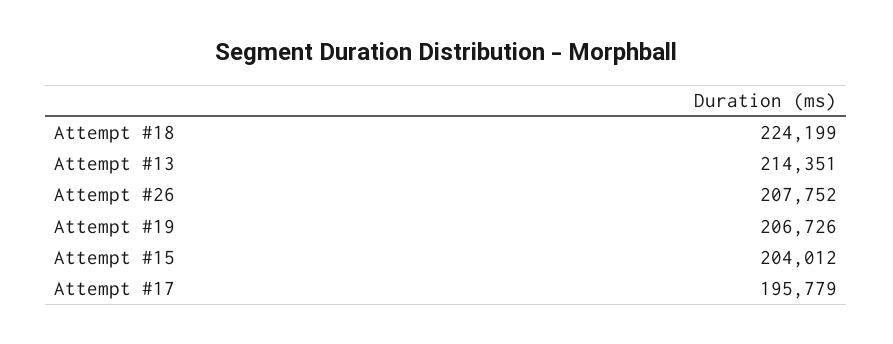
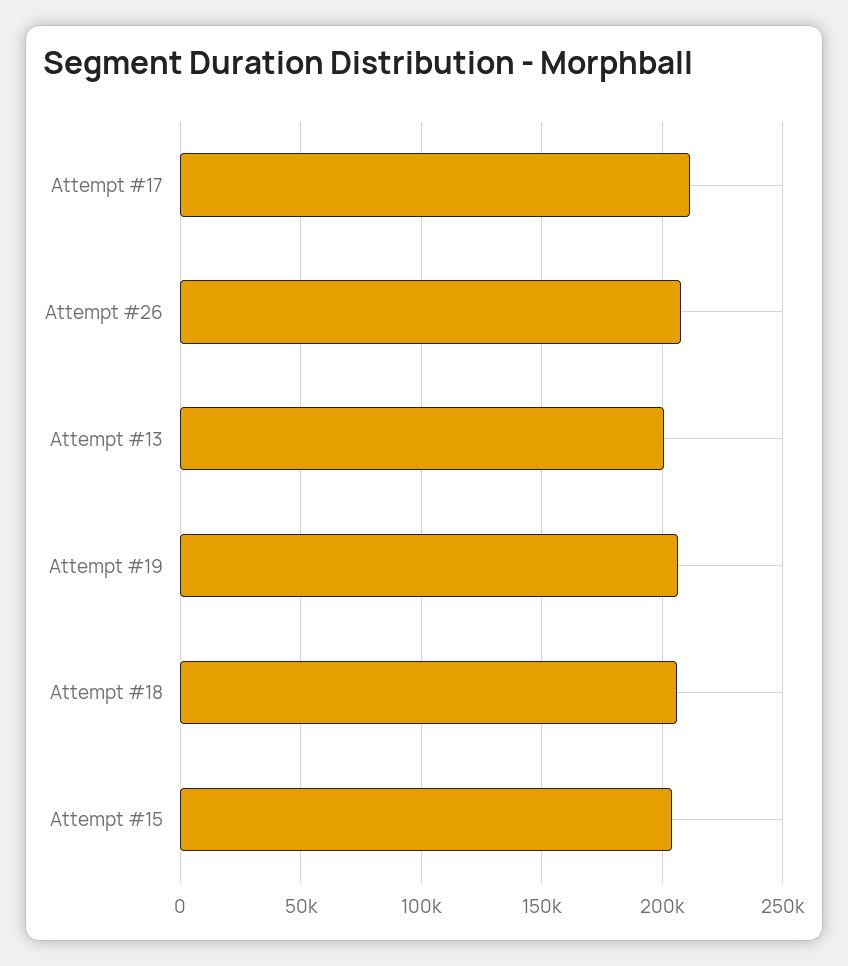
  {
-   "Attempt #18": 224199,
+   "Attempt #18": 205000,
-   "Attempt #13": 214351,
+   "Attempt #13": 200000,
    "Attempt #26": 207752,
    "Attempt #19": 206726,
    "Attempt #15": 204012,
-   "Attempt #17": 195779
+   "Attempt #17": 210000
  }

